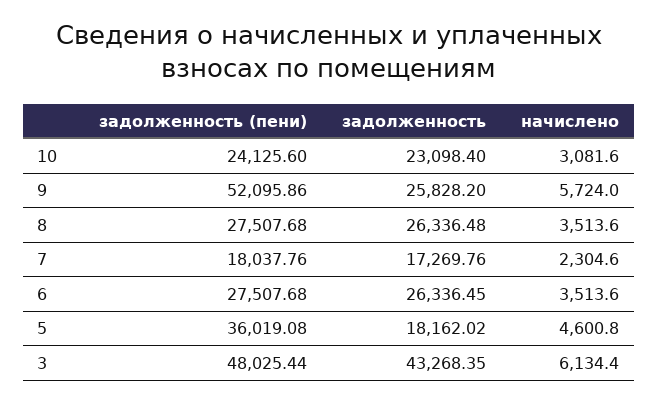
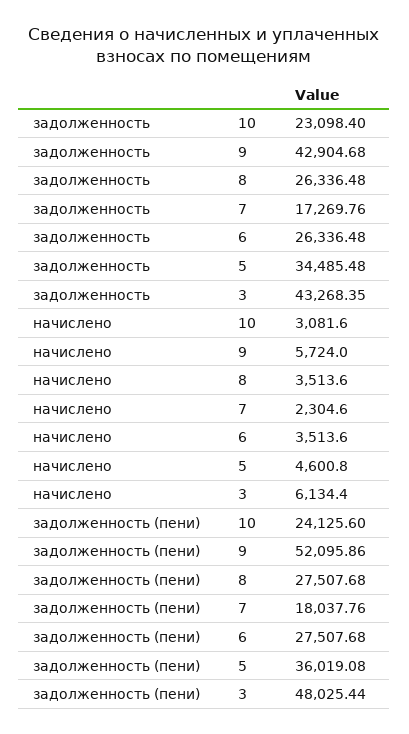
  {
    "задолженность (пени)": {
      "10": 24125.6,
      "9": 52095.86,
      "8": 27507.68,
      "7": 18037.76,
      "6": 27507.68,
      "5": 36019.08,
      "3": 48025.44
    },
    "задолженность": {
      "10": 23098.4,
-     "9": 25828.2,
+     "9": 42904.68,
      "8": 26336.48,
      "7": 17269.76,
-     "6": 26336.45,
+     "6": 26336.48,
-     "5": 18162.02,
+     "5": 34485.48,
      "3": 43268.35
    },
    "начислено": {
      "10": 3081.6,
      "9": 5724,
      "8": 3513.6,
      "7": 2304.6,
      "6": 3513.6,
      "5": 4600.8,
      "3": 6134.4
    }
  }

